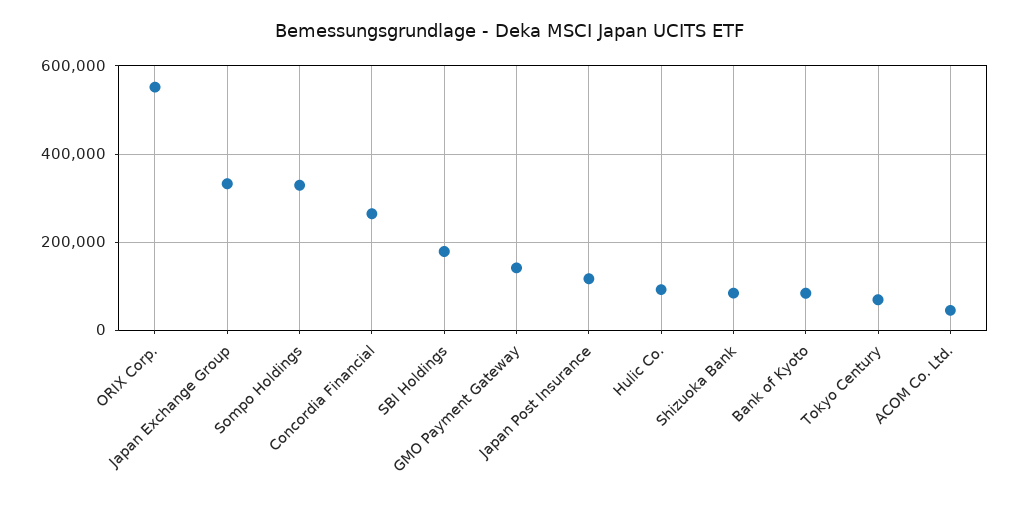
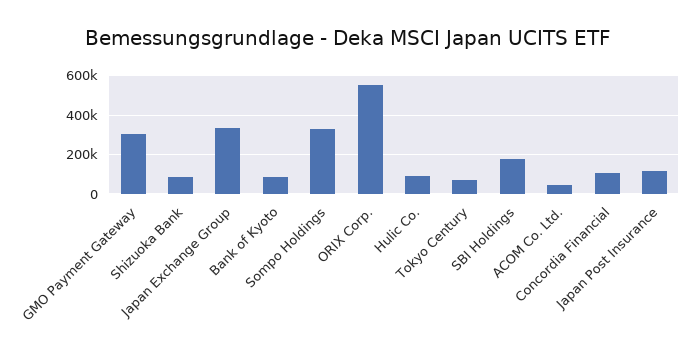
  {
    "ORIX Corp.": 560000,
    "Japan Exchange Group": 340000,
    "Sompo Holdings": 320000,
-   "Concordia Financial": 260000,
+   "Concordia Financial": 100000,
    "SBI Holdings": 180000,
-   "GMO Payment Gateway": 140000,
+   "GMO Payment Gateway": 300000,
    "Japan Post Insurance": 120000,
    "Hulic Co.": 100000,
    "Shizuoka Bank": 80000,
    "Bank of Kyoto": 80000,
    "Tokyo Century": 60000,
    "ACOM Co. Ltd.": 40000
  }

